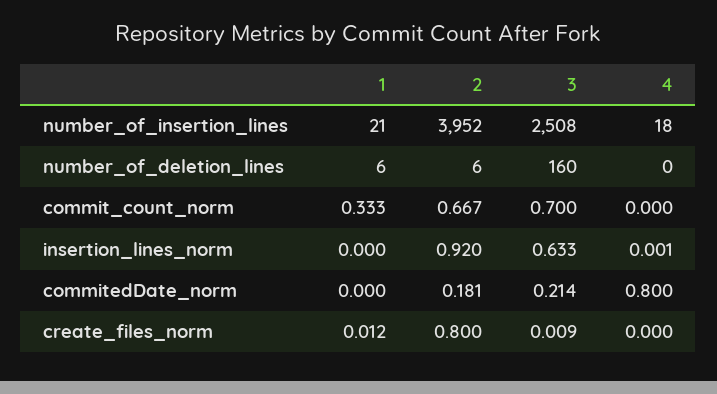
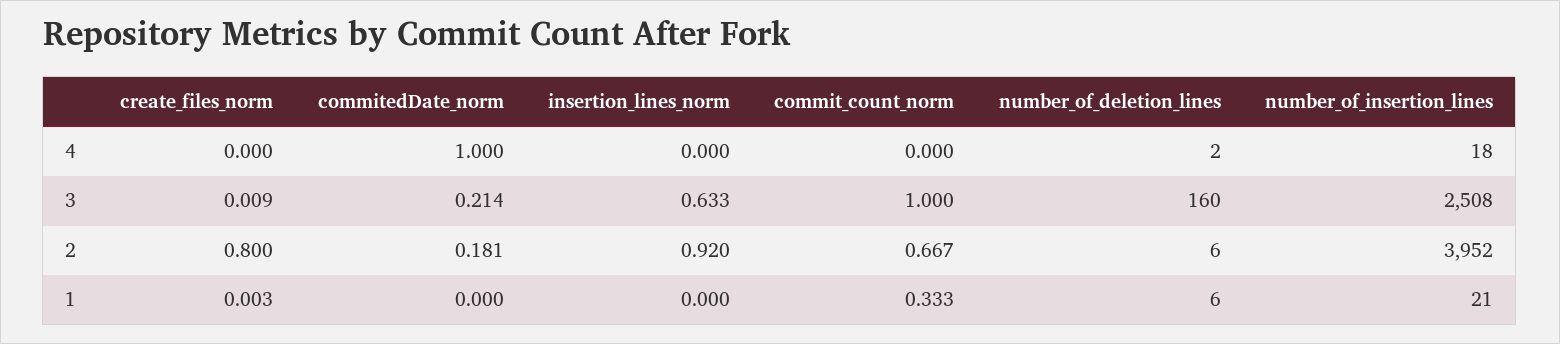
  {
    "1": {
      "number_of_insertion_lines": 21,
      "number_of_deletion_lines": 6,
      "commit_count_norm": 0.333,
      "insertion_lines_norm": 0,
      "commitedDate_norm": 0,
-     "create_files_norm": 0.012
+     "create_files_norm": 0.003
    },
    "2": {
      "number_of_insertion_lines": 3952,
      "number_of_deletion_lines": 6,
      "commit_count_norm": 0.667,
      "insertion_lines_norm": 0.92,
      "commitedDate_norm": 0.181,
      "create_files_norm": 0.8
    },
    "3": {
      "number_of_insertion_lines": 2508,
      "number_of_deletion_lines": 160,
-     "commit_count_norm": 0.7,
+     "commit_count_norm": 1,
      "insertion_lines_norm": 0.633,
      "commitedDate_norm": 0.214,
      "create_files_norm": 0.009
    },
    "4": {
      "number_of_insertion_lines": 18,
-     "number_of_deletion_lines": 0,
+     "number_of_deletion_lines": 2,
      "commit_count_norm": 0,
-     "insertion_lines_norm": 0.001,
+     "insertion_lines_norm": 0,
-     "commitedDate_norm": 0.8,
+     "commitedDate_norm": 1,
      "create_files_norm": 0
    }
  }

